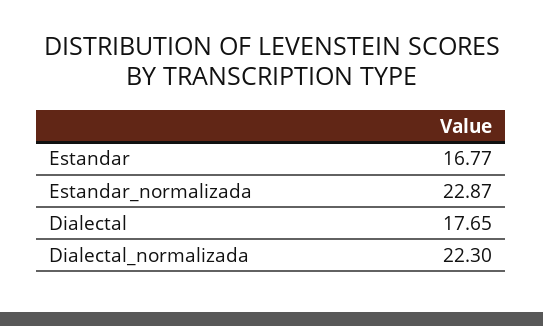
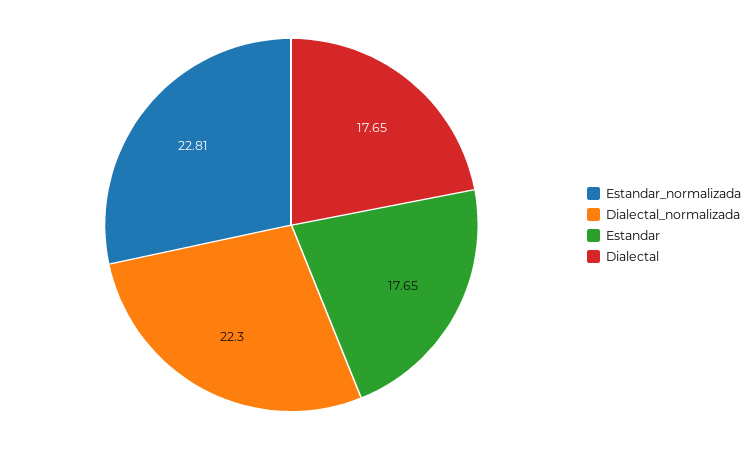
  {
-   "Estandar": 16.77,
+   "Estandar": 17.65,
-   "Estandar_normalizada": 22.87,
+   "Estandar_normalizada": 22.81,
    "Dialectal": 17.65,
    "Dialectal_normalizada": 22.3
  }

